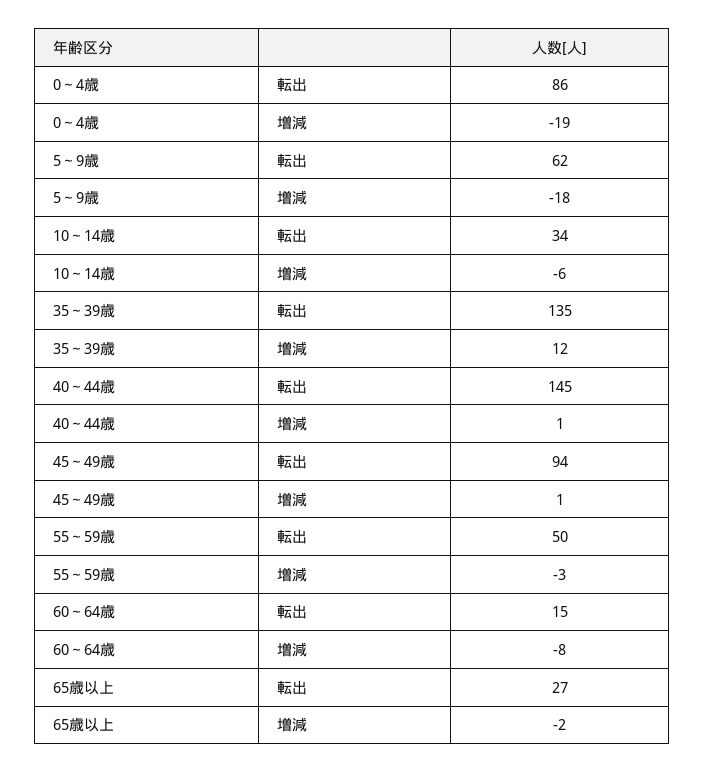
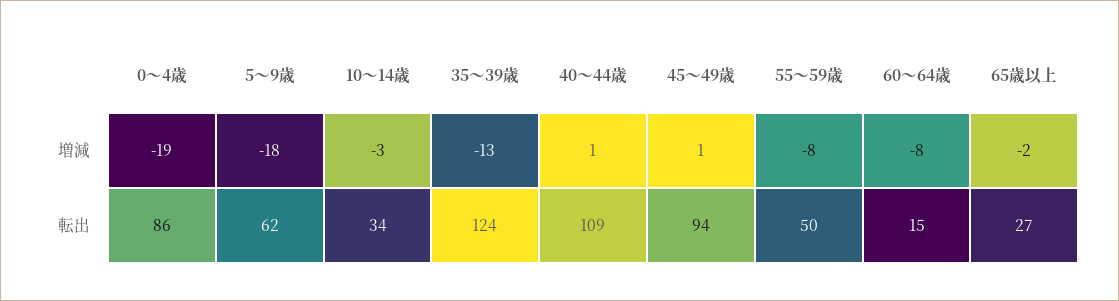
  {
    "0～4歳": {
      "転出": 86,
      "増減": -19
    },
    "5～9歳": {
      "転出": 62,
      "増減": -18
    },
    "10～14歳": {
      "転出": 34,
-     "増減": -6
+     "増減": -3
    },
    "35～39歳": {
-     "転出": 135,
+     "転出": 124,
-     "増減": 12
+     "増減": -13
    },
    "40～44歳": {
-     "転出": 145,
+     "転出": 109,
      "増減": 1
    },
    "45～49歳": {
      "転出": 94,
      "増減": 1
    },
    "55～59歳": {
      "転出": 50,
-     "増減": -3
+     "増減": -8
    },
    "60～64歳": {
      "転出": 15,
      "増減": -8
    },
    "65歳以上": {
      "転出": 27,
      "増減": -2
    }
  }

